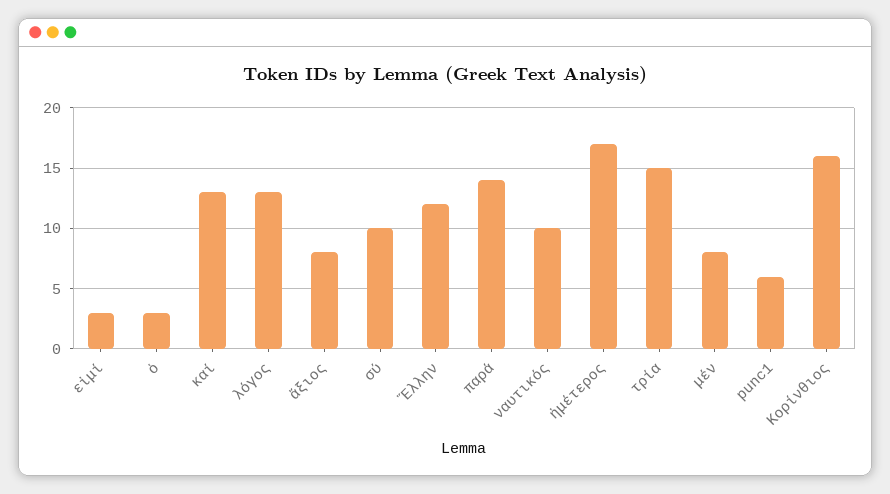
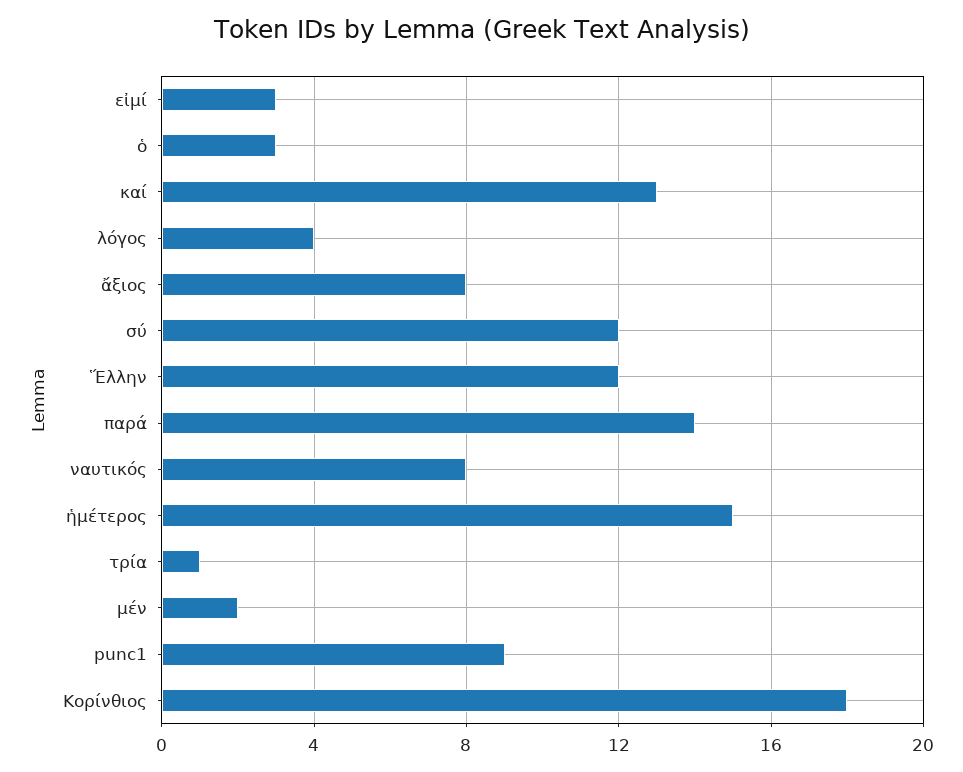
  {
    "εἰμί": 3,
    "ὁ": 3,
    "καί": 13,
-   "λόγος": 13,
+   "λόγος": 4,
    "ἄξιος": 8,
-   "σύ": 10,
+   "σύ": 12,
    "Ἕλλην": 12,
    "παρά": 14,
-   "ναυτικός": 10,
+   "ναυτικός": 8,
-   "ἡμέτερος": 17,
+   "ἡμέτερος": 15,
-   "τρία": 15,
+   "τρία": 1,
-   "μέν": 8,
+   "μέν": 2,
-   "punc1": 6,
+   "punc1": 9,
-   "Κορίνθιος": 16
+   "Κορίνθιος": 18
  }

